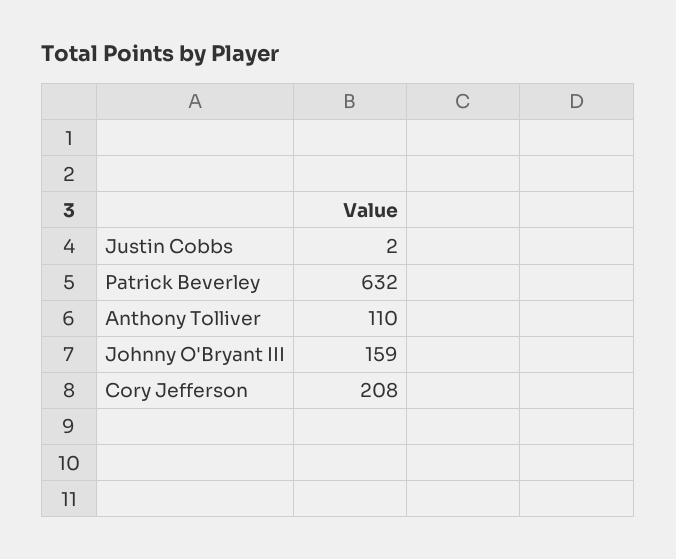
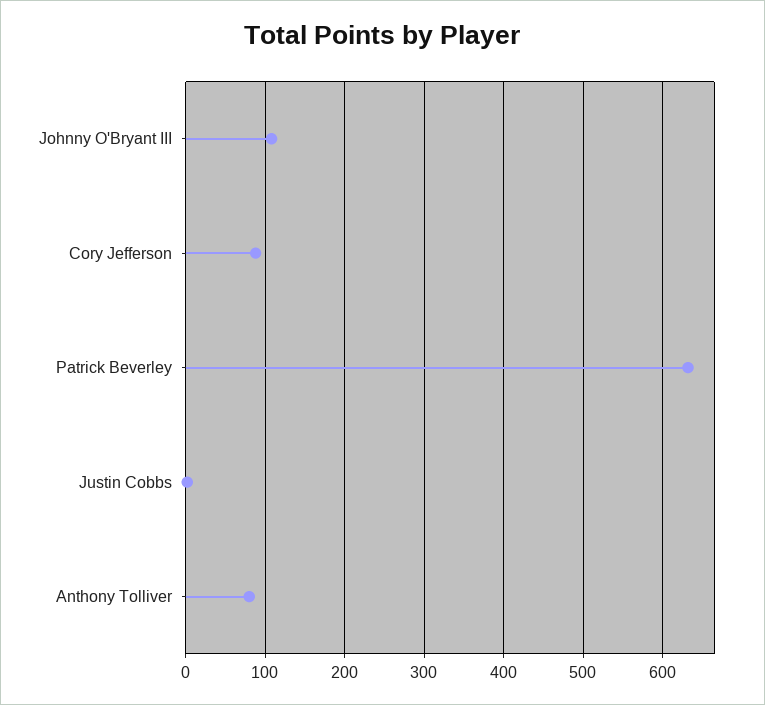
  {
    "Justin Cobbs": 2,
    "Patrick Beverley": 632,
-   "Anthony Tolliver": 110,
+   "Anthony Tolliver": 80,
-   "Johnny O'Bryant III": 159,
+   "Johnny O'Bryant III": 110,
-   "Cory Jefferson": 208
+   "Cory Jefferson": 90
  }

